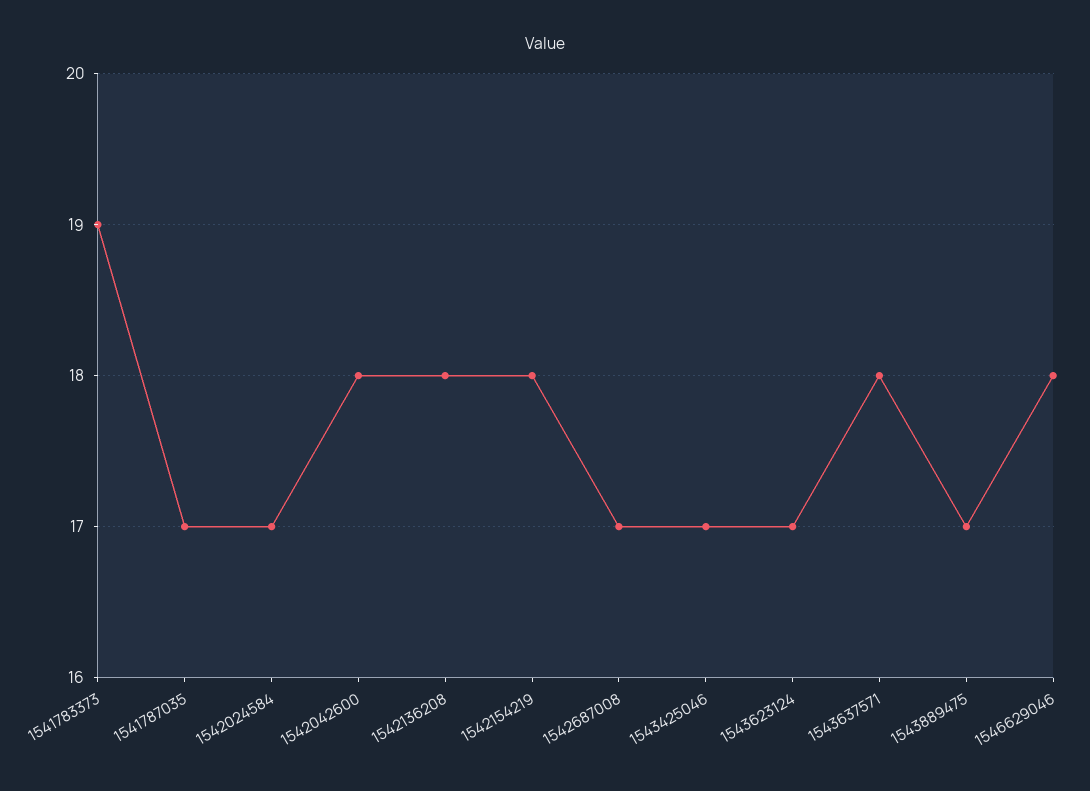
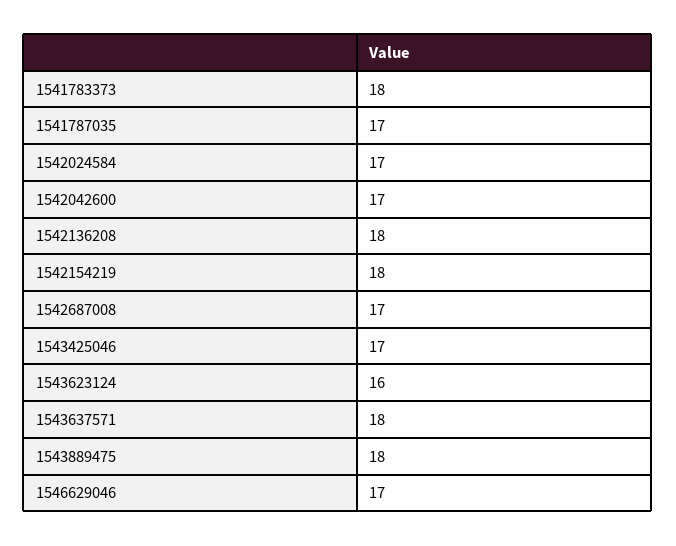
  {
-   "1541783373": 19,
+   "1541783373": 18,
    "1541787035": 17,
    "1542024584": 17,
-   "1542042600": 18,
+   "1542042600": 17,
    "1542136208": 18,
    "1542154219": 18,
    "1542687008": 17,
    "1543425046": 17,
-   "1543623124": 17,
+   "1543623124": 16,
    "1543637571": 18,
-   "1543889475": 17,
+   "1543889475": 18,
-   "1546629046": 18
+   "1546629046": 17
  }

